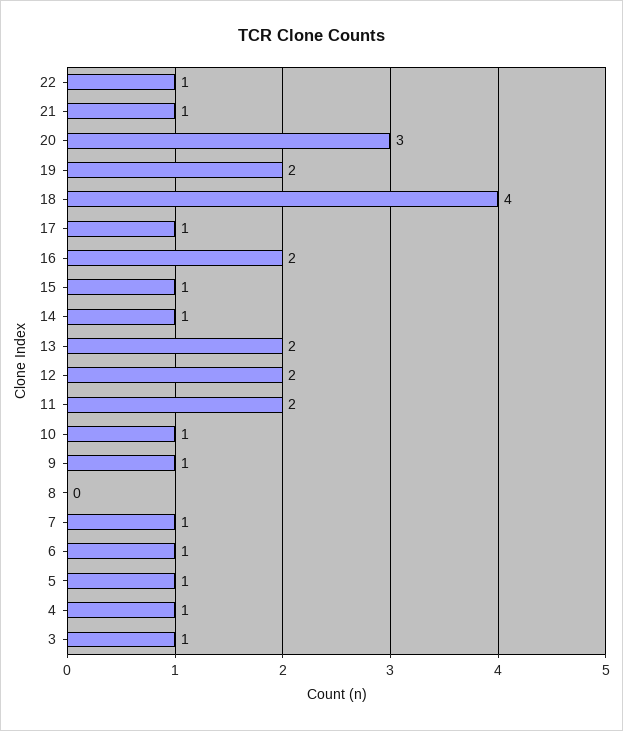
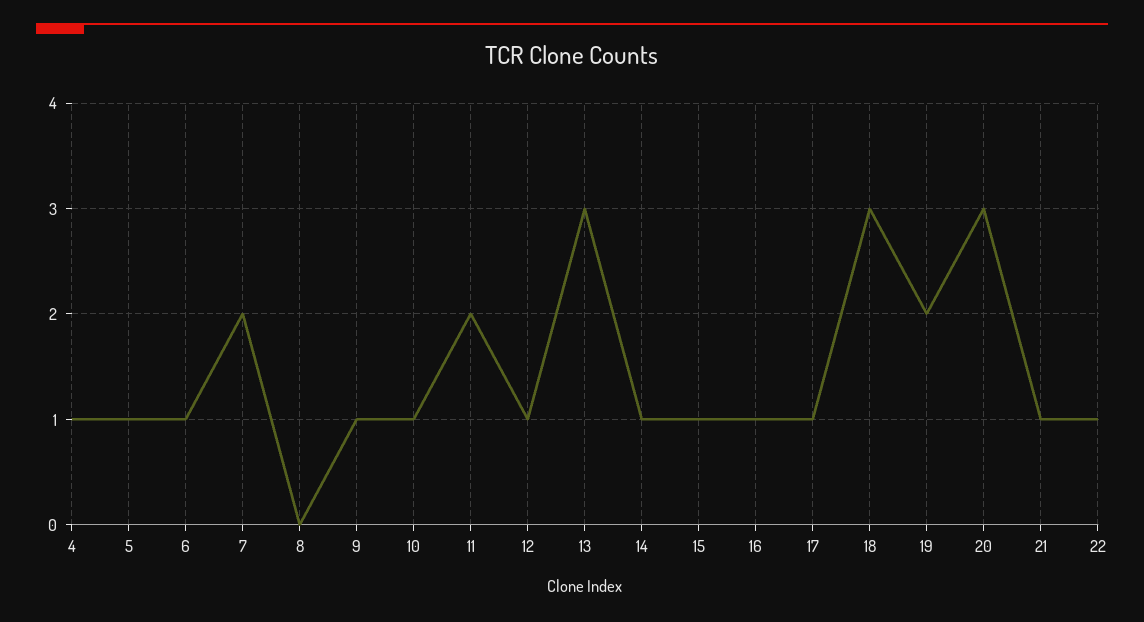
  {
    "22": 1,
    "21": 1,
    "20": 3,
    "19": 2,
-   "18": 4,
+   "18": 3,
    "17": 1,
-   "16": 2,
+   "16": 1,
    "15": 1,
    "14": 1,
-   "13": 2,
+   "13": 3,
-   "12": 2,
+   "12": 1,
    "11": 2,
    "10": 1,
    "9": 1,
    "8": 0,
-   "7": 1,
+   "7": 2,
    "6": 1,
    "5": 1,
-   "4": 1,
+   "4": 1
-   "3": 1
  }

